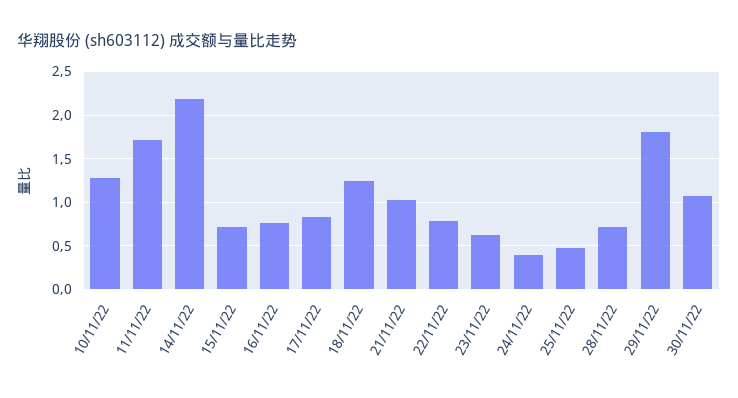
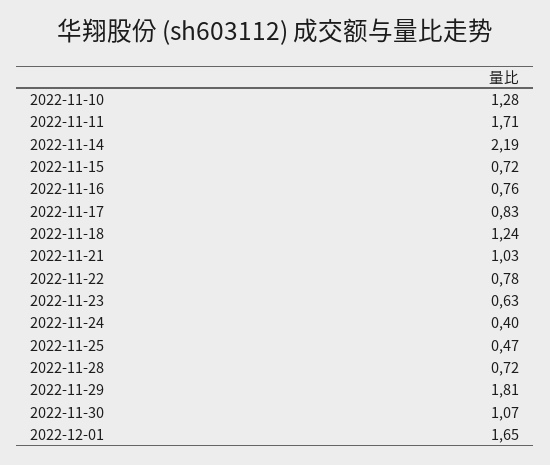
  {
    "10/11/22": 1.28,
    "11/11/22": 1.71,
    "14/11/22": 2.19,
    "15/11/22": 0.72,
    "16/11/22": 0.76,
    "17/11/22": 0.83,
    "18/11/22": 1.24,
    "21/11/22": 1.03,
    "22/11/22": 0.78,
    "23/11/22": 0.63,
    "24/11/22": 0.4,
    "25/11/22": 0.47,
    "28/11/22": 0.72,
    "29/11/22": 1.81,
-   "30/11/22": 1.07
+   "30/11/22": 1.07,
+   "2022-12-01": 1.65
  }

